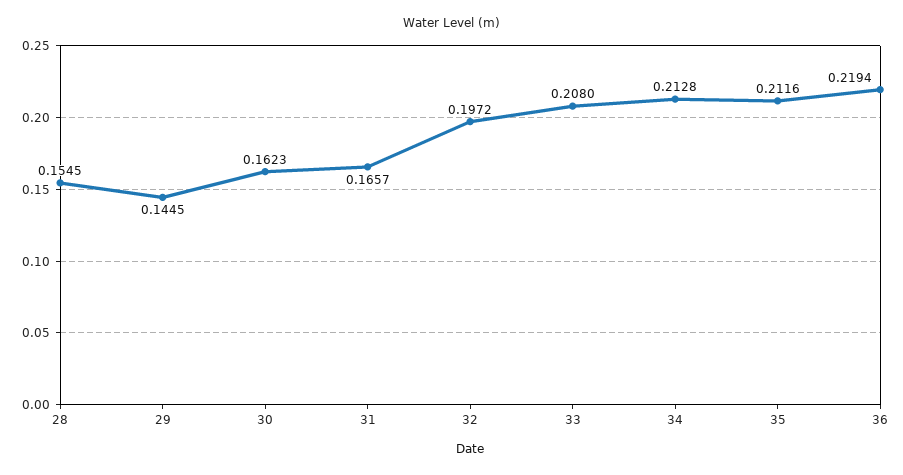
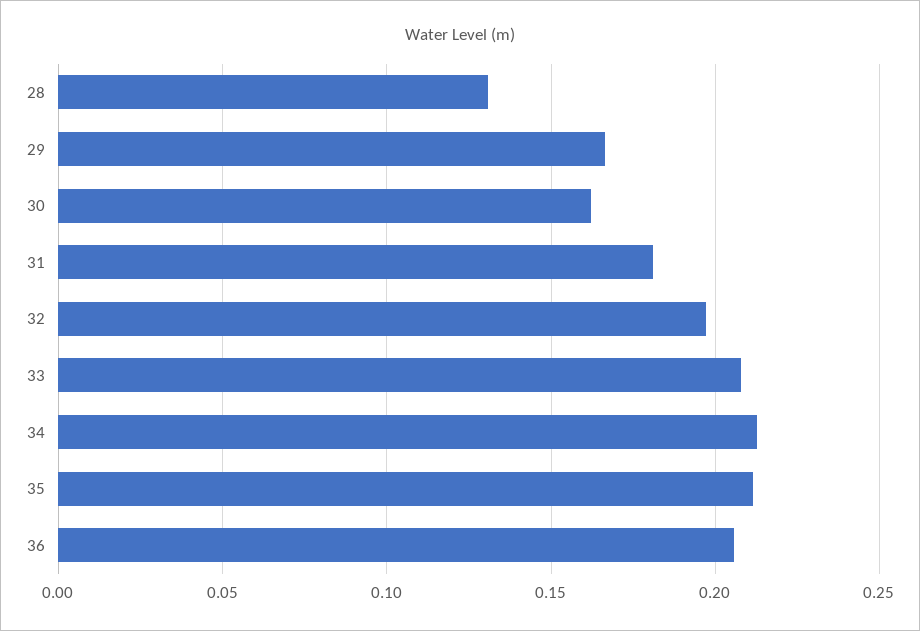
  {
-   "28": 0.1545,
+   "28": 0.13,
-   "29": 0.1445,
+   "29": 0.165,
    "30": 0.1623,
-   "31": 0.1657,
+   "31": 0.18,
    "32": 0.1972,
    "33": 0.208,
    "34": 0.2128,
    "35": 0.2116,
-   "36": 0.2194
+   "36": 0.205
  }

